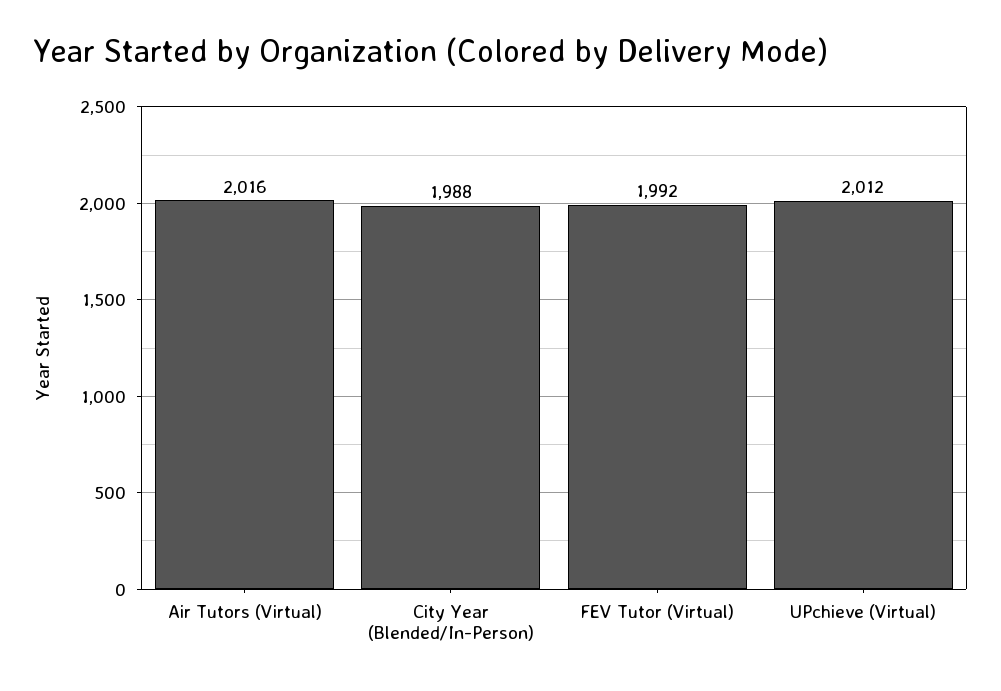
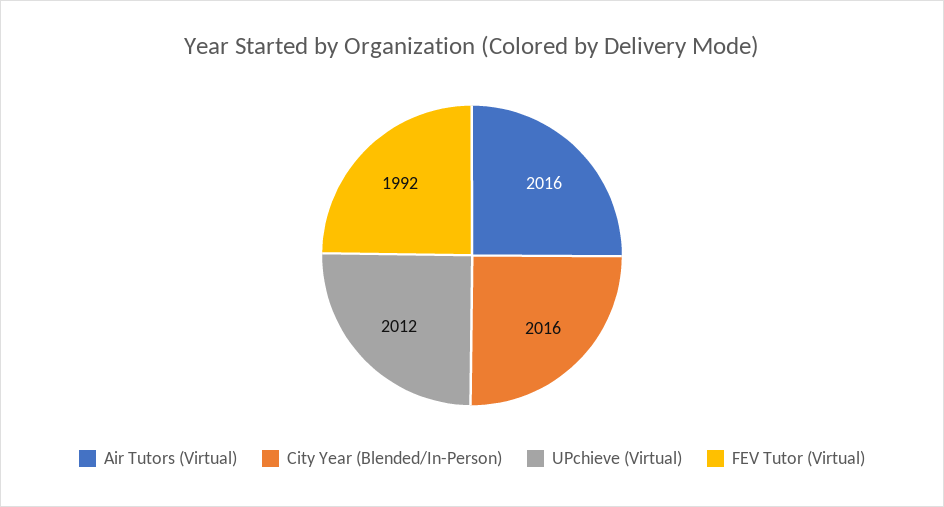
  {
    "Air Tutors (Virtual)": 2016,
-   "City Year (Blended/In-Person)": 1988,
+   "City Year (Blended/In-Person)": 2016,
    "FEV Tutor (Virtual)": 1992,
    "UPchieve (Virtual)": 2012
  }

